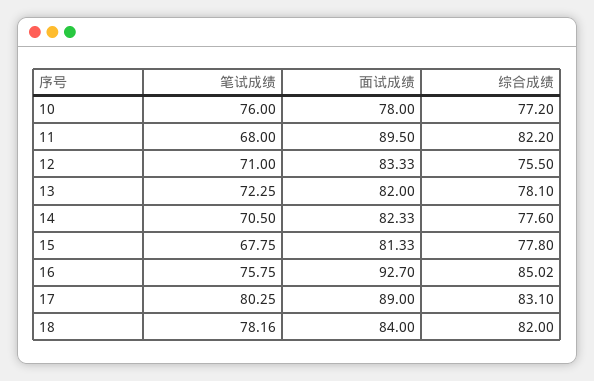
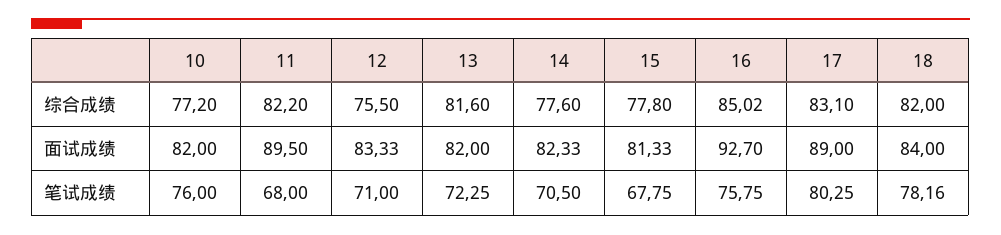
  {
    "笔试成绩": {
      "10": 76,
      "11": 68,
      "12": 71,
      "13": 72.25,
      "14": 70.5,
      "15": 67.75,
      "16": 75.75,
      "17": 80.25,
      "18": 78.16
    },
    "面试成绩": {
-     "10": 78,
+     "10": 82,
      "11": 89.5,
      "12": 83.33,
      "13": 82,
      "14": 82.33,
      "15": 81.33,
      "16": 92.7,
      "17": 89,
      "18": 84
    },
    "综合成绩": {
      "10": 77.2,
      "11": 82.2,
      "12": 75.5,
-     "13": 78.1,
+     "13": 81.6,
      "14": 77.6,
      "15": 77.8,
      "16": 85.02,
      "17": 83.1,
      "18": 82
    }
  }

